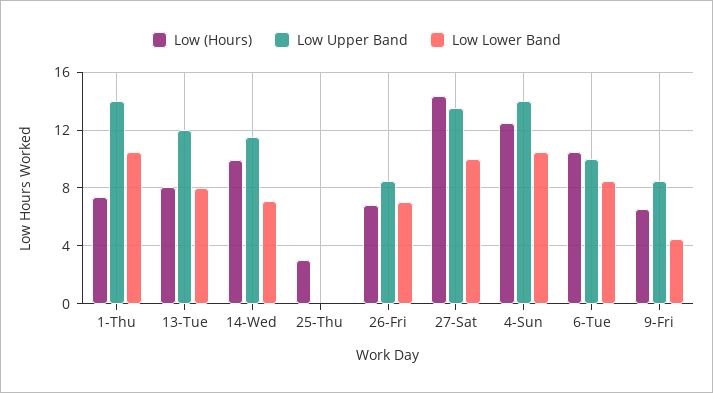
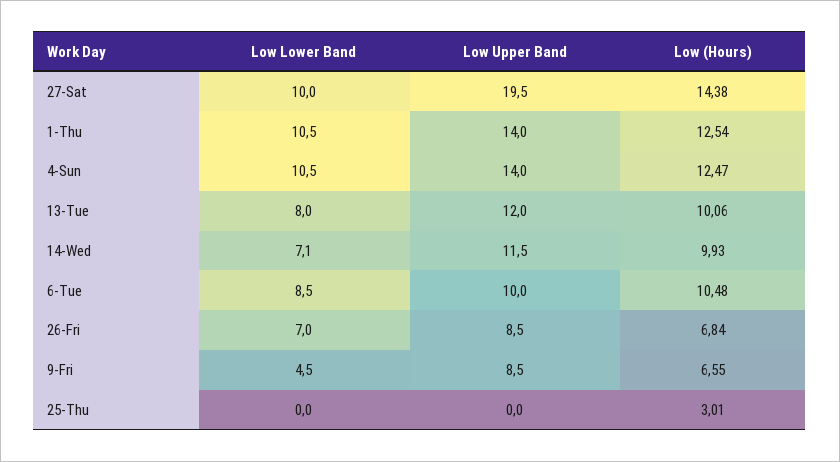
  {
    "Low (Hours)": {
-     "1-Thu": 7.5,
+     "1-Thu": 12.54,
-     "13-Tue": 8,
+     "13-Tue": 10.06,
      "14-Wed": 9.93,
      "25-Thu": 3.01,
      "26-Fri": 6.84,
      "27-Sat": 14.38,
      "4-Sun": 12.47,
      "6-Tue": 10.48,
      "9-Fri": 6.55
    },
    "Low Upper Band": {
      "1-Thu": 14,
      "13-Tue": 12,
      "14-Wed": 11.5,
      "25-Thu": 0,
      "26-Fri": 8.5,
-     "27-Sat": 13.5,
+     "27-Sat": 19.5,
      "4-Sun": 14,
      "6-Tue": 10,
      "9-Fri": 8.5
    },
    "Low Lower Band": {
      "1-Thu": 10.5,
      "13-Tue": 8,
      "14-Wed": 7.1,
      "25-Thu": 0,
      "26-Fri": 7,
      "27-Sat": 10,
      "4-Sun": 10.5,
      "6-Tue": 8.5,
      "9-Fri": 4.5
    }
  }

